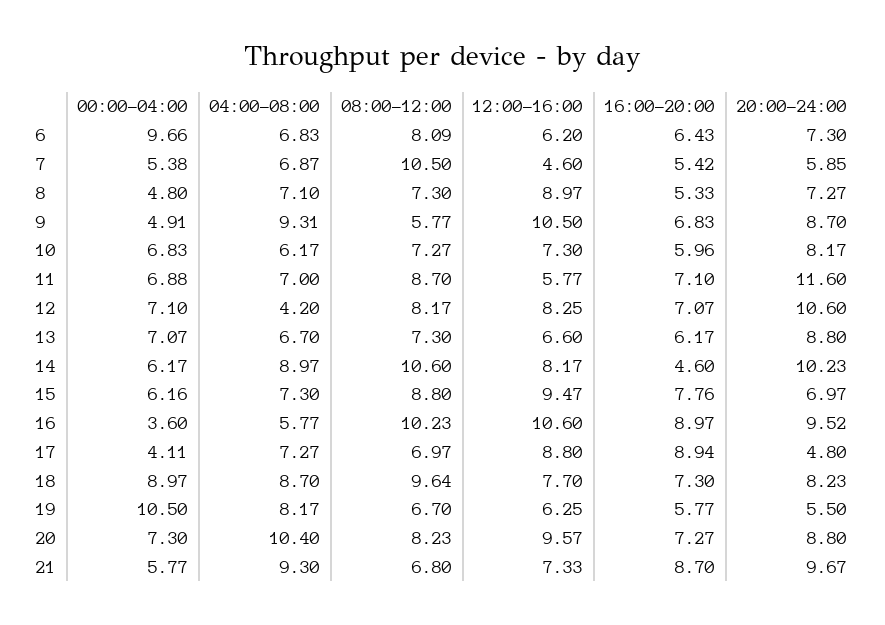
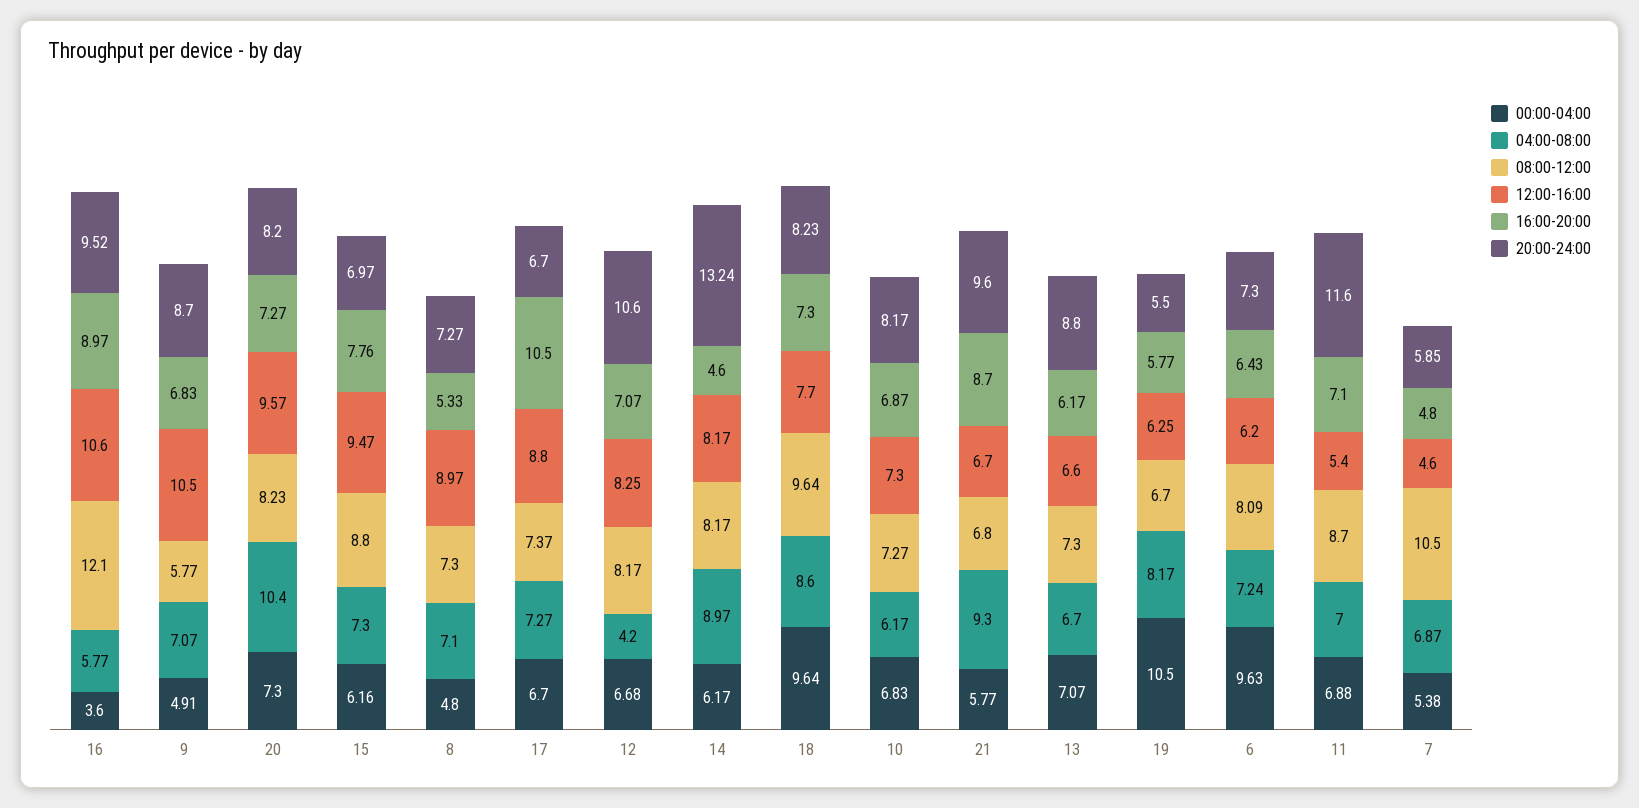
  {
    "00:00-04:00": {
-     "6": 9.66,
+     "6": 9.63,
      "7": 5.38,
      "8": 4.8,
      "9": 4.91,
      "10": 6.83,
      "11": 6.88,
-     "12": 7.1,
+     "12": 6.68,
      "13": 7.07,
      "14": 6.17,
      "15": 6.16,
      "16": 3.6,
-     "17": 4.11,
+     "17": 6.7,
-     "18": 8.97,
+     "18": 9.64,
      "19": 10.5,
      "20": 7.3,
      "21": 5.77
    },
    "04:00-08:00": {
-     "6": 6.83,
+     "6": 7.24,
      "7": 6.87,
      "8": 7.1,
-     "9": 9.31,
+     "9": 7.07,
      "10": 6.17,
      "11": 7,
      "12": 4.2,
      "13": 6.7,
      "14": 8.97,
      "15": 7.3,
      "16": 5.77,
      "17": 7.27,
-     "18": 8.7,
+     "18": 8.6,
      "19": 8.17,
      "20": 10.4,
      "21": 9.3
    },
    "08:00-12:00": {
      "6": 8.09,
      "7": 10.5,
      "8": 7.3,
      "9": 5.77,
      "10": 7.27,
      "11": 8.7,
      "12": 8.17,
      "13": 7.3,
-     "14": 10.6,
+     "14": 8.17,
      "15": 8.8,
-     "16": 10.23,
+     "16": 12.1,
-     "17": 6.97,
+     "17": 7.37,
      "18": 9.64,
      "19": 6.7,
      "20": 8.23,
      "21": 6.8
    },
    "12:00-16:00": {
      "6": 6.2,
      "7": 4.6,
      "8": 8.97,
      "9": 10.5,
      "10": 7.3,
-     "11": 5.77,
+     "11": 5.4,
      "12": 8.25,
      "13": 6.6,
      "14": 8.17,
      "15": 9.47,
      "16": 10.6,
      "17": 8.8,
      "18": 7.7,
      "19": 6.25,
      "20": 9.57,
-     "21": 7.33
+     "21": 6.7
    },
    "16:00-20:00": {
      "6": 6.43,
-     "7": 5.42,
+     "7": 4.8,
      "8": 5.33,
      "9": 6.83,
-     "10": 5.96,
+     "10": 6.87,
      "11": 7.1,
      "12": 7.07,
      "13": 6.17,
      "14": 4.6,
      "15": 7.76,
      "16": 8.97,
-     "17": 8.94,
+     "17": 10.5,
      "18": 7.3,
      "19": 5.77,
      "20": 7.27,
      "21": 8.7
    },
    "20:00-24:00": {
      "6": 7.3,
      "7": 5.85,
      "8": 7.27,
      "9": 8.7,
      "10": 8.17,
      "11": 11.6,
      "12": 10.6,
      "13": 8.8,
-     "14": 10.23,
+     "14": 13.24,
      "15": 6.97,
      "16": 9.52,
-     "17": 4.8,
+     "17": 6.7,
      "18": 8.23,
      "19": 5.5,
-     "20": 8.8,
+     "20": 8.2,
-     "21": 9.67
+     "21": 9.6
    }
  }

